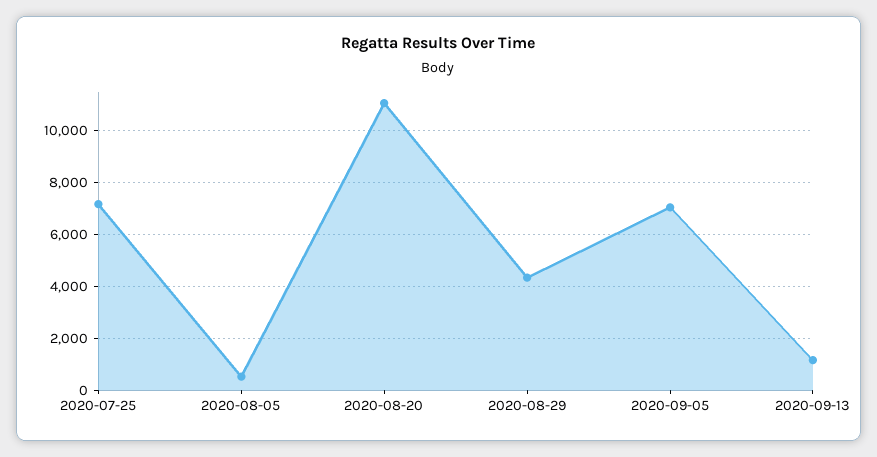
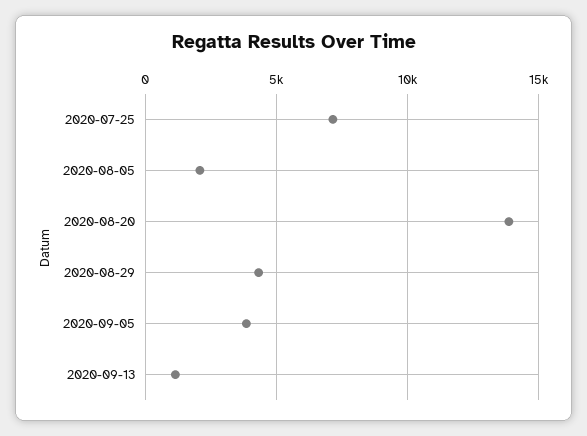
  {
    "2020-07-25": 7250,
-   "2020-08-05": 500,
+   "2020-08-05": 2000,
-   "2020-08-20": 11000,
+   "2020-08-20": 14000,
    "2020-08-29": 4250,
-   "2020-09-05": 7000,
+   "2020-09-05": 4000,
    "2020-09-13": 1250
  }

